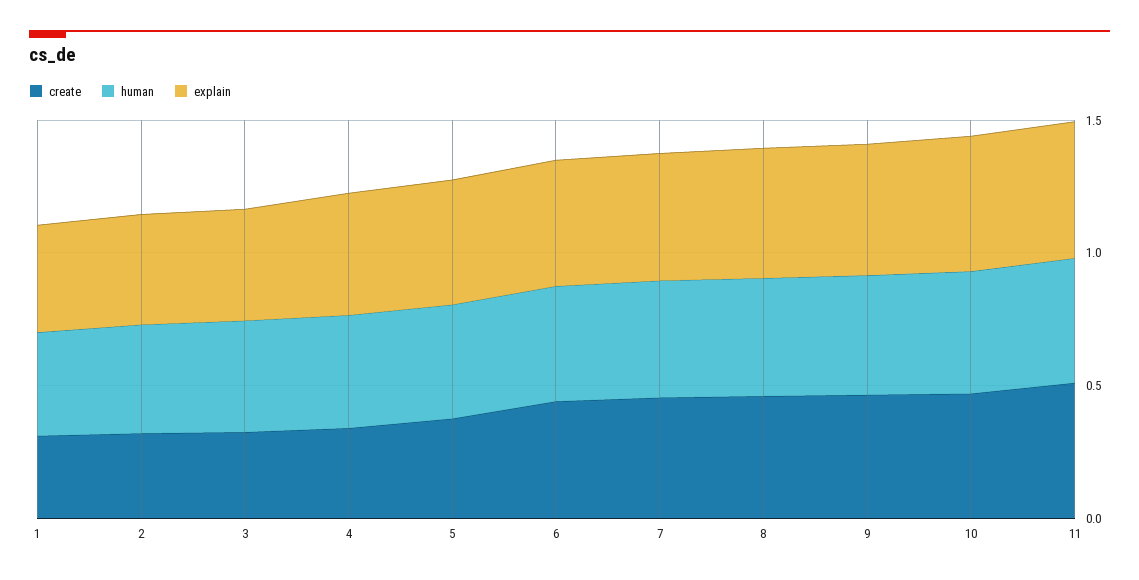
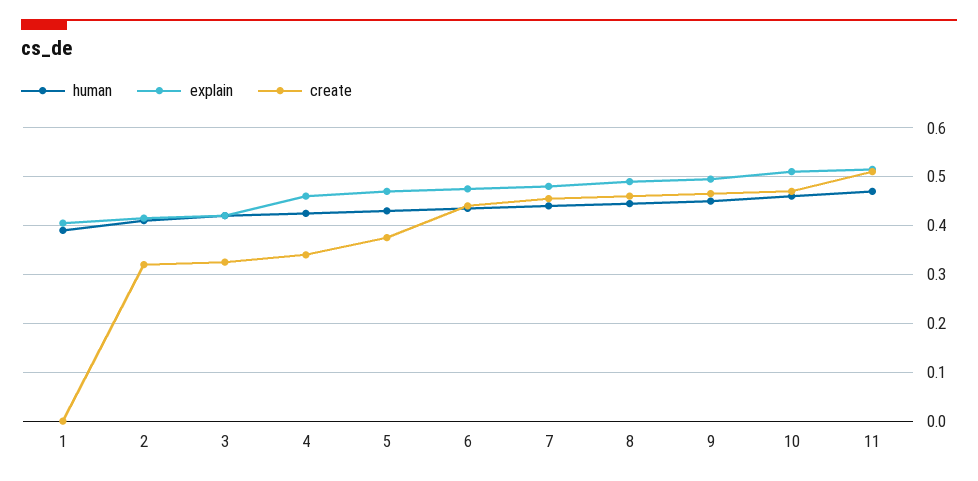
  {
    "create": {
-     "1": 0.3,
+     "1": 0,
      "2": 0.32,
      "3": 0.32,
      "4": 0.34,
      "5": 0.38,
      "6": 0.44,
      "7": 0.46,
      "8": 0.46,
      "9": 0.46,
      "10": 0.48,
      "11": 0.52
    },
    "human": {
      "1": 0.4,
      "2": 0.42,
      "3": 0.42,
      "4": 0.42,
      "5": 0.44,
      "6": 0.44,
      "7": 0.44,
      "8": 0.44,
      "9": 0.46,
      "10": 0.46,
      "11": 0.48
    },
    "explain": {
      "1": 0.4,
      "2": 0.42,
      "3": 0.42,
      "4": 0.46,
      "5": 0.48,
      "6": 0.48,
      "7": 0.48,
      "8": 0.5,
      "9": 0.5,
      "10": 0.52,
      "11": 0.52
    }
  }

